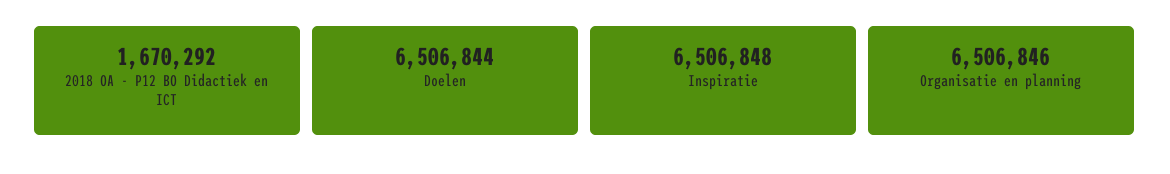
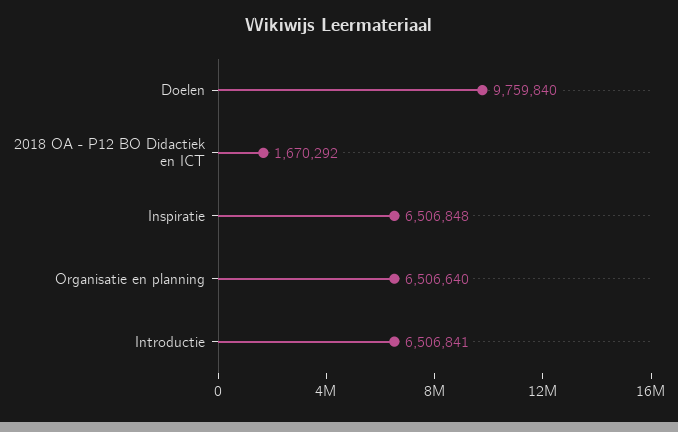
  {
    "2018 OA - P12 BO Didactiek en ICT": 1670292,
-   "Doelen": 6506844,
+   "Doelen": 9759840,
    "Inspiratie": 6506848,
-   "Organisatie en planning": 6506846
+   "Organisatie en planning": 6506640,
+   "Introductie": 6506841
  }

